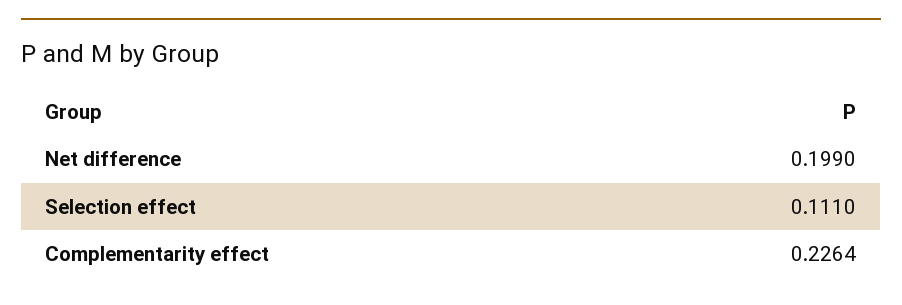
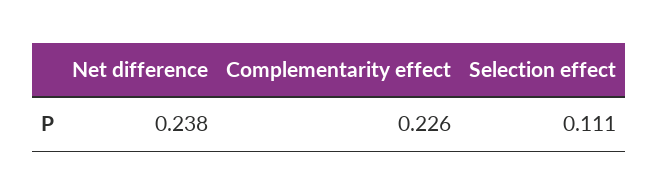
  {
-   "Net difference": 0.199,
+   "Net difference": 0.238,
    "Selection effect": 0.111,
    "Complementarity effect": 0.2264
  }

